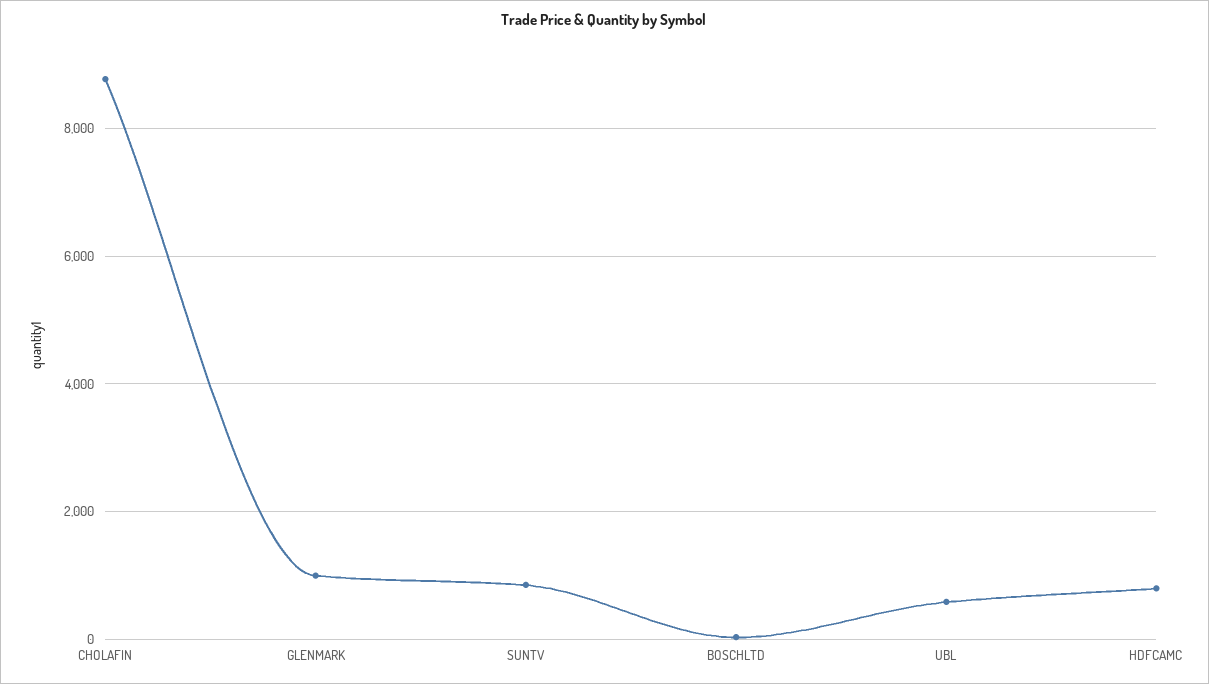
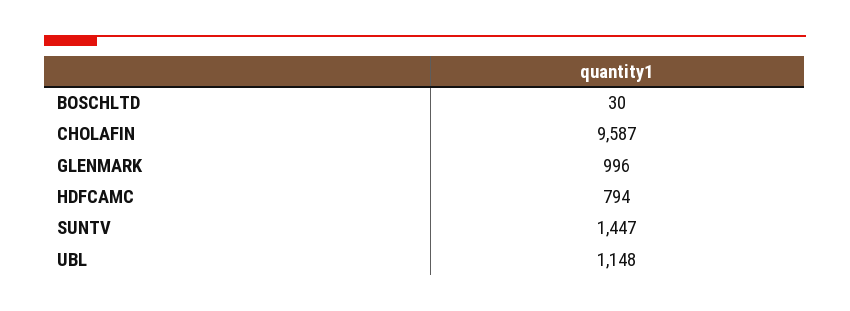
  {
-   "CHOLAFIN": 8800,
+   "CHOLAFIN": 9587,
    "GLENMARK": 996,
-   "SUNTV": 800,
+   "SUNTV": 1447,
    "BOSCHLTD": 30,
-   "UBL": 600,
+   "UBL": 1148,
    "HDFCAMC": 794
  }

